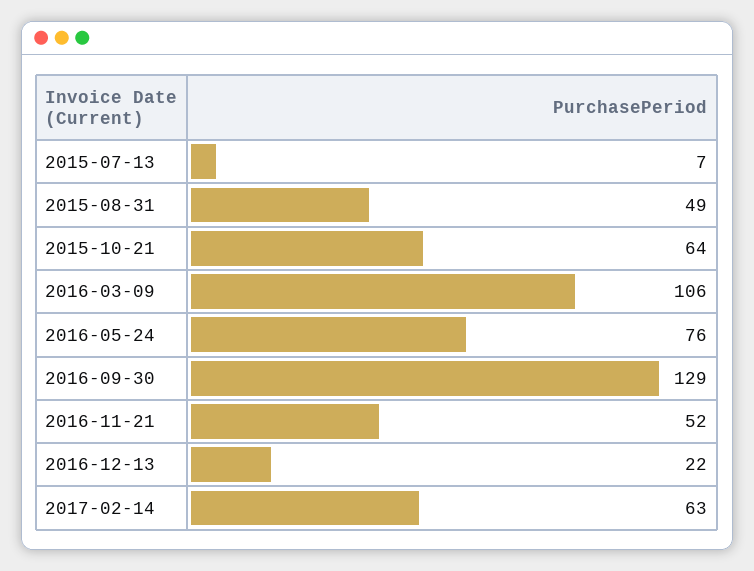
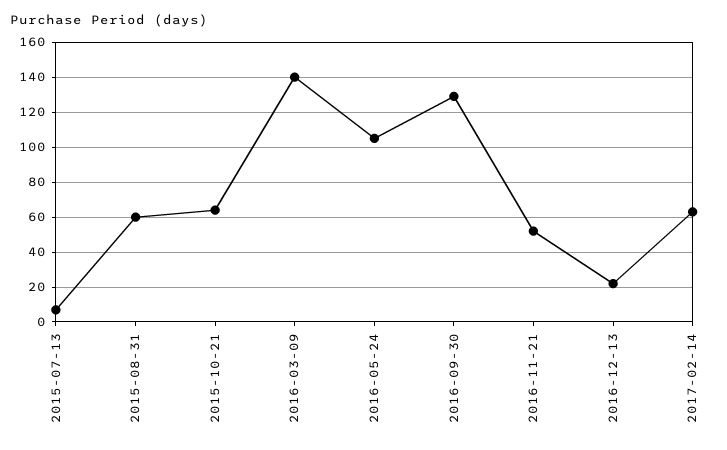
  {
    "2015-07-13": 7,
-   "2015-08-31": 49,
+   "2015-08-31": 60,
    "2015-10-21": 64,
-   "2016-03-09": 106,
+   "2016-03-09": 140,
-   "2016-05-24": 76,
+   "2016-05-24": 105,
    "2016-09-30": 129,
    "2016-11-21": 52,
    "2016-12-13": 22,
    "2017-02-14": 63
  }

